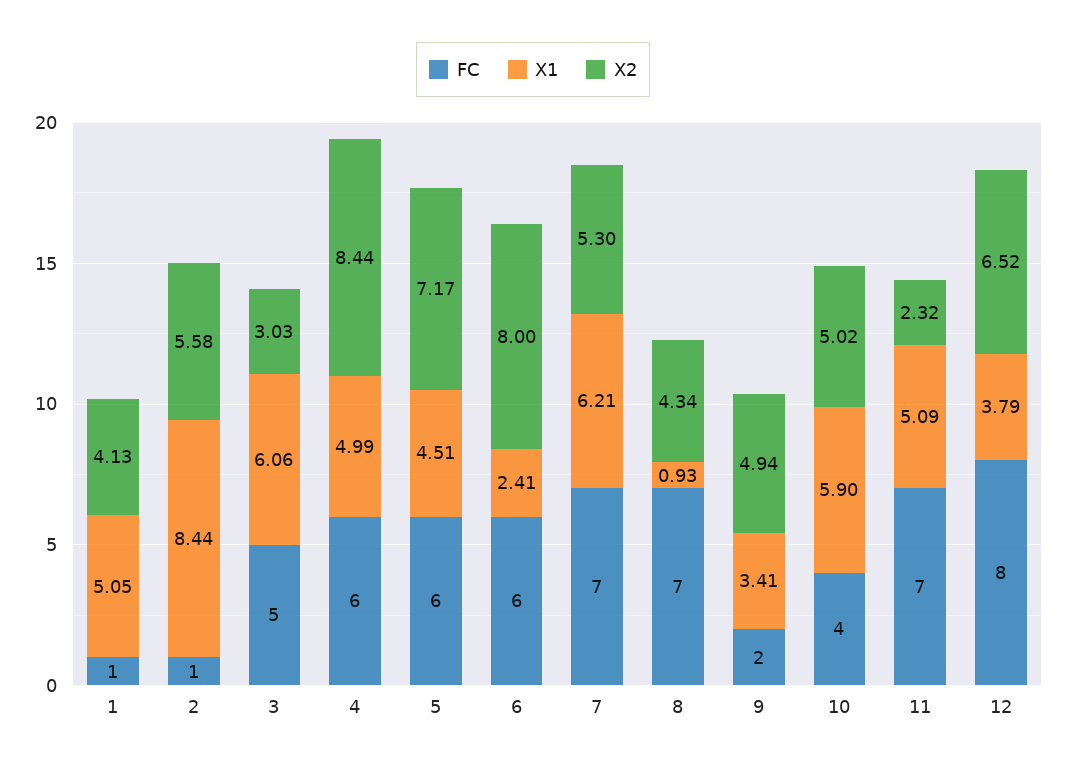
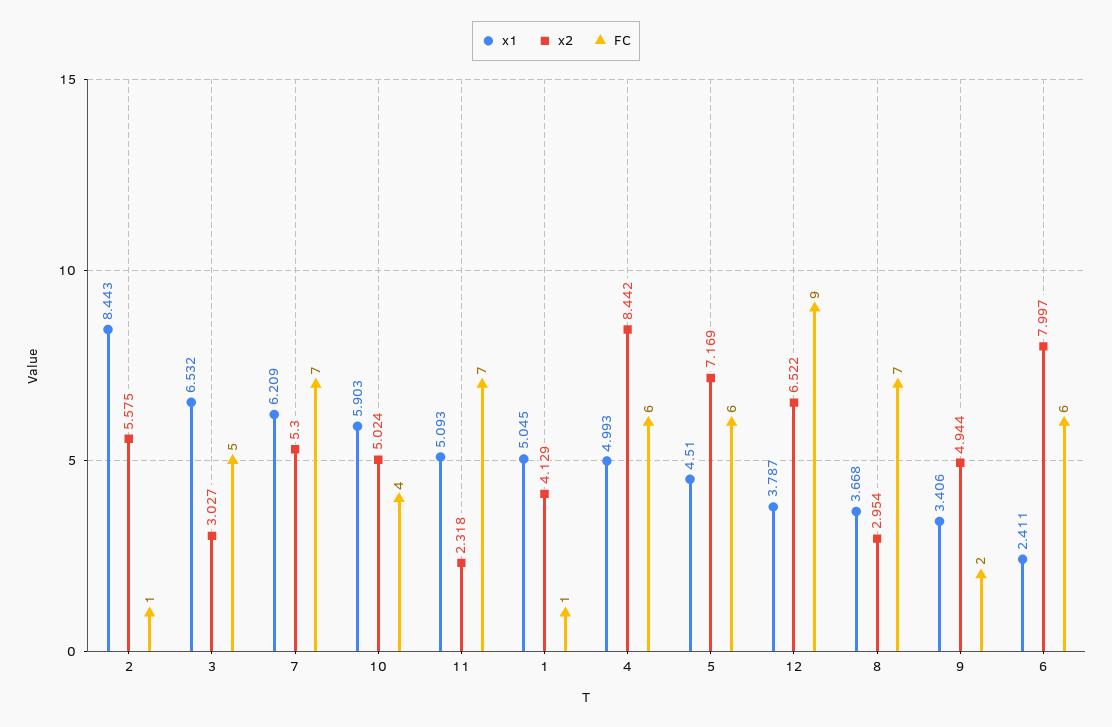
  {
    "FC": {
      "1": 1,
      "2": 1,
      "3": 5,
      "4": 6,
      "5": 6,
      "6": 6,
      "7": 7,
      "8": 7,
      "9": 2,
      "10": 4,
      "11": 7,
-     "12": 8
+     "12": 9
    },
    "X1": {
      "1": 5.045,
      "2": 8.443,
-     "3": 6.06,
+     "3": 6.532,
      "4": 4.993,
      "5": 4.51,
      "6": 2.411,
      "7": 6.209,
-     "8": 0.93,
+     "8": 3.668,
      "9": 3.406,
      "10": 5.903,
      "11": 5.093,
      "12": 3.787
    },
    "X2": {
      "1": 4.129,
      "2": 5.575,
      "3": 3.027,
      "4": 8.442,
      "5": 7.169,
      "6": 7.997,
      "7": 5.3,
-     "8": 4.34,
+     "8": 2.954,
      "9": 4.944,
      "10": 5.024,
      "11": 2.318,
      "12": 6.522
    }
  }

